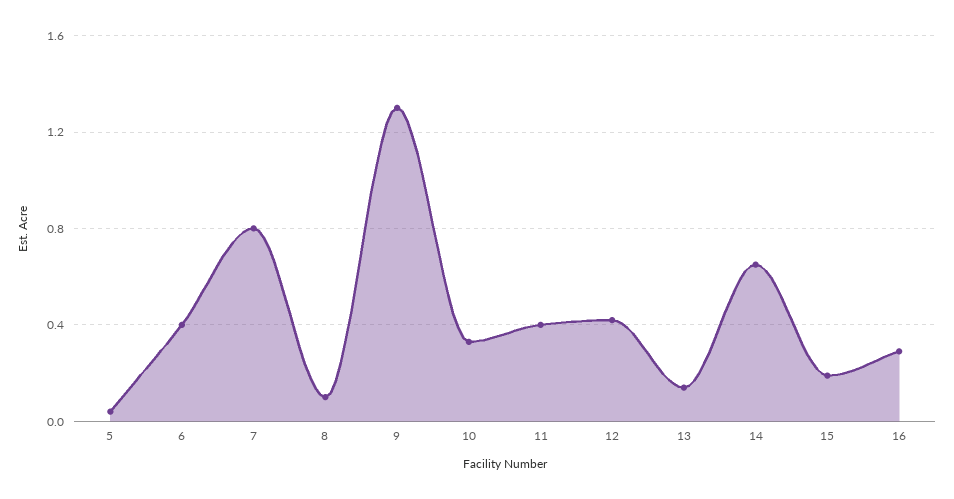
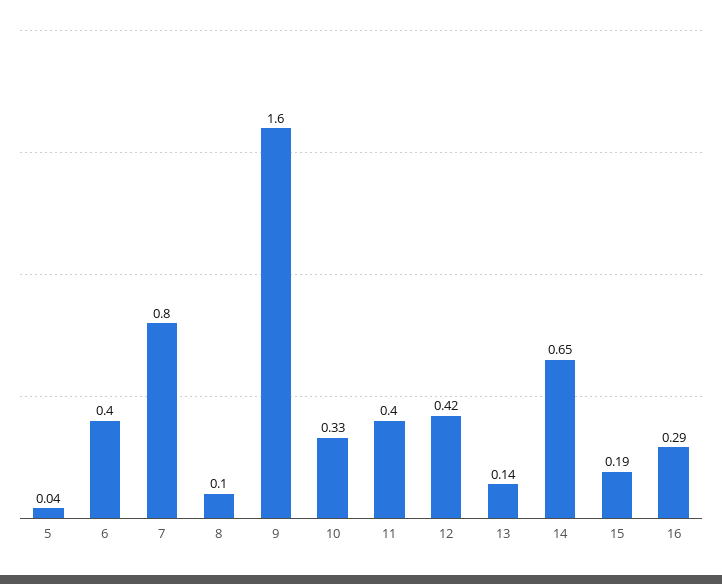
  {
    "5": 0.04,
    "6": 0.4,
    "7": 0.8,
    "8": 0.1,
-   "9": 1.3,
+   "9": 1.6,
    "10": 0.33,
    "11": 0.4,
    "12": 0.42,
    "13": 0.14,
    "14": 0.65,
    "15": 0.19,
    "16": 0.29
  }

